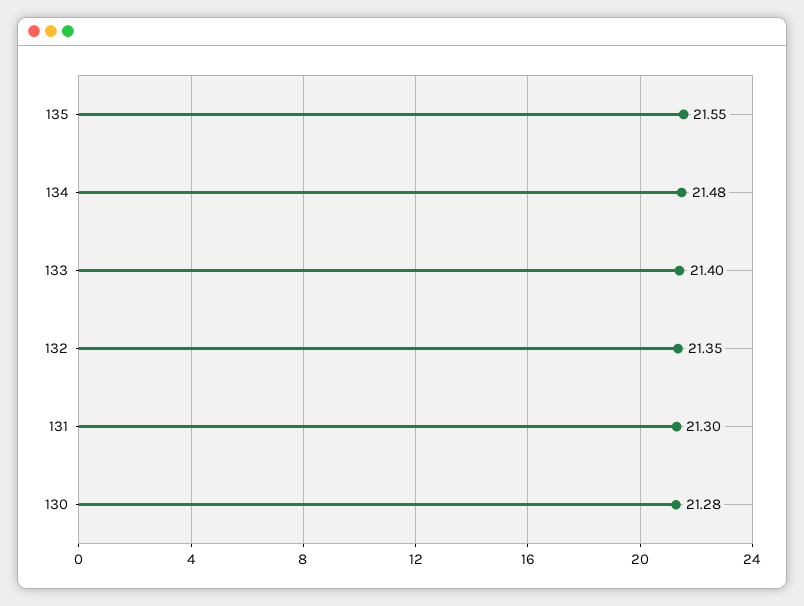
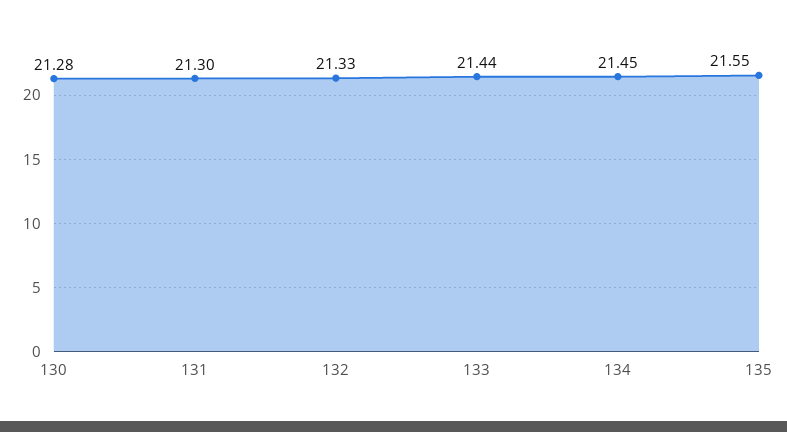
  {
    "135": 21.55,
-   "134": 21.48,
+   "134": 21.45,
-   "133": 21.4,
+   "133": 21.44,
-   "132": 21.35,
+   "132": 21.33,
    "131": 21.3,
    "130": 21.28
  }

